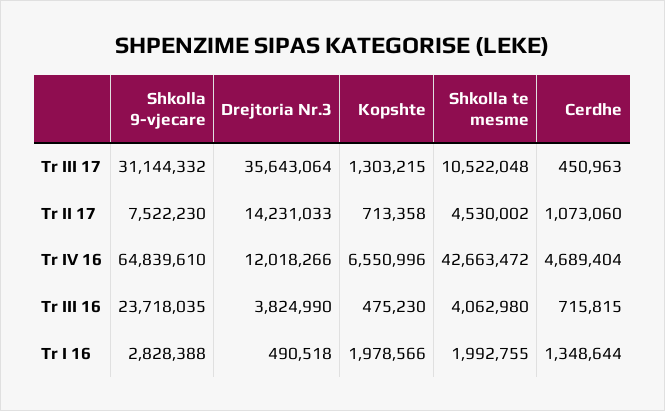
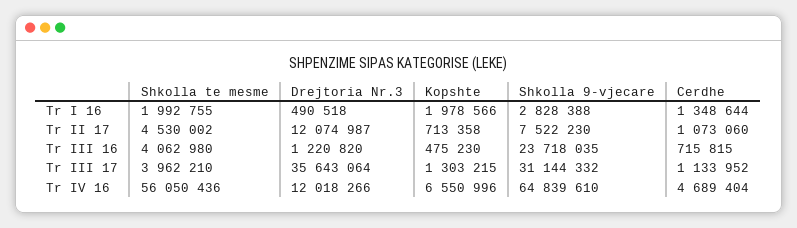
  {
    "Shkolla 9-vjecare": {
      "Tr III 17": 31144332,
      "Tr II 17": 7522230,
      "Tr IV 16": 64839610,
      "Tr III 16": 23718035,
      "Tr I 16": 2828388
    },
    "Drejtoria Nr.3": {
      "Tr III 17": 35643064,
-     "Tr II 17": 14231033,
+     "Tr II 17": 12074987,
      "Tr IV 16": 12018266,
-     "Tr III 16": 3824990,
+     "Tr III 16": 1220820,
      "Tr I 16": 490518
    },
    "Kopshte": {
      "Tr III 17": 1303215,
      "Tr II 17": 713358,
      "Tr IV 16": 6550996,
      "Tr III 16": 475230,
      "Tr I 16": 1978566
    },
    "Shkolla te mesme": {
-     "Tr III 17": 10522048,
+     "Tr III 17": 3962210,
      "Tr II 17": 4530002,
-     "Tr IV 16": 42663472,
+     "Tr IV 16": 56050436,
      "Tr III 16": 4062980,
      "Tr I 16": 1992755
    },
    "Cerdhe": {
-     "Tr III 17": 450963,
+     "Tr III 17": 1133952,
      "Tr II 17": 1073060,
      "Tr IV 16": 4689404,
      "Tr III 16": 715815,
      "Tr I 16": 1348644
    }
  }

